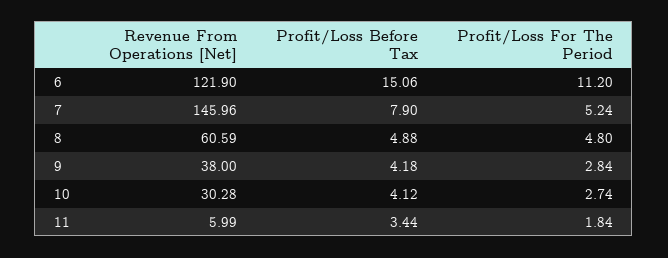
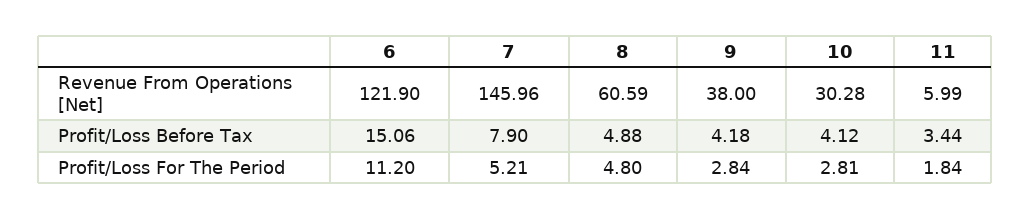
  {
    "Revenue From Operations [Net]": {
      "6": 121.9,
      "7": 145.96,
      "8": 60.59,
      "9": 38,
      "10": 30.28,
      "11": 5.99
    },
    "Profit/Loss Before Tax": {
      "6": 15.06,
      "7": 7.9,
      "8": 4.88,
      "9": 4.18,
      "10": 4.12,
      "11": 3.44
    },
    "Profit/Loss For The Period": {
      "6": 11.2,
-     "7": 5.24,
+     "7": 5.21,
      "8": 4.8,
      "9": 2.84,
-     "10": 2.74,
+     "10": 2.81,
      "11": 1.84
    }
  }

